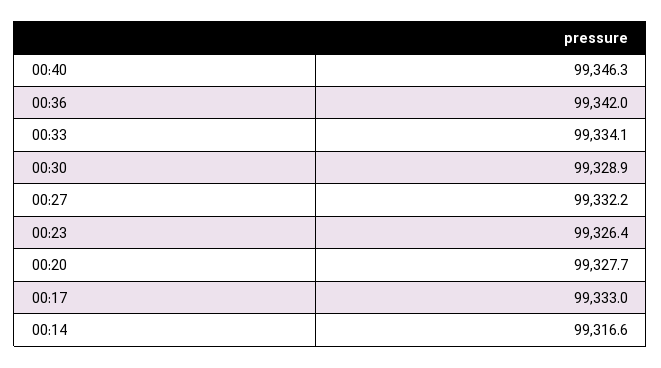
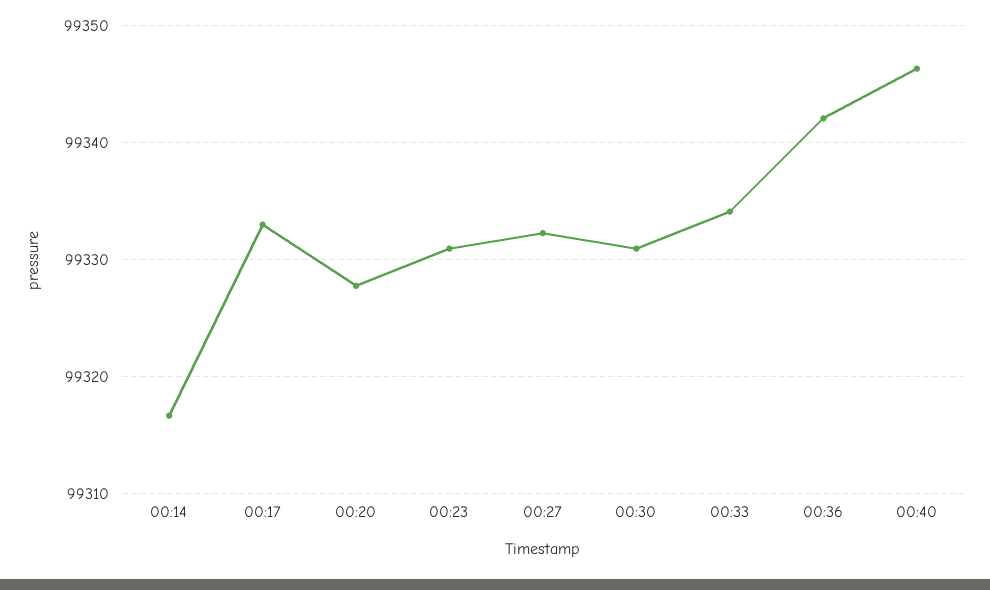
  {
    "00:40": 99346.3,
    "00:36": 99342,
    "00:33": 99334.1,
-   "00:30": 99328.9,
+   "00:30": 99331,
    "00:27": 99332.2,
-   "00:23": 99326.4,
+   "00:23": 99331,
    "00:20": 99327.7,
    "00:17": 99333,
    "00:14": 99316.6
  }

